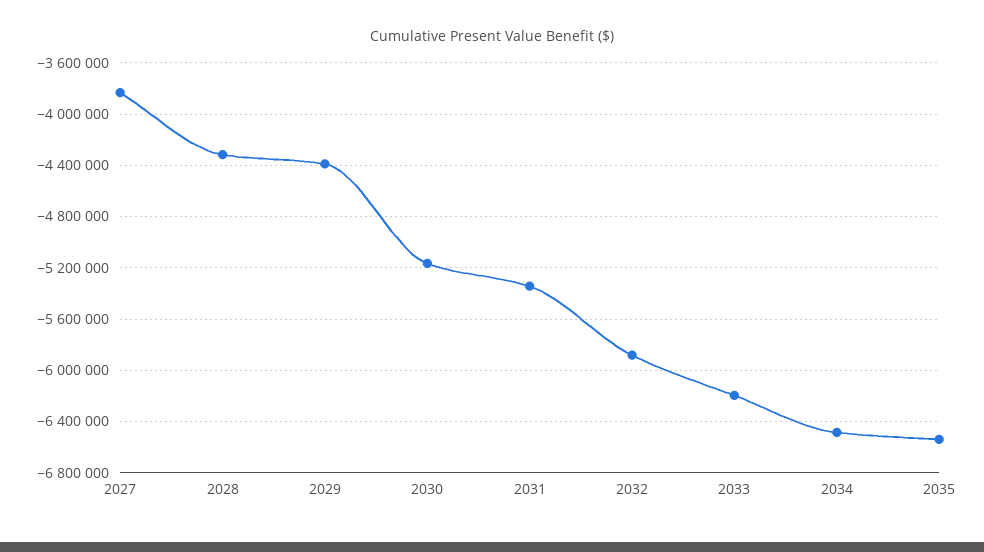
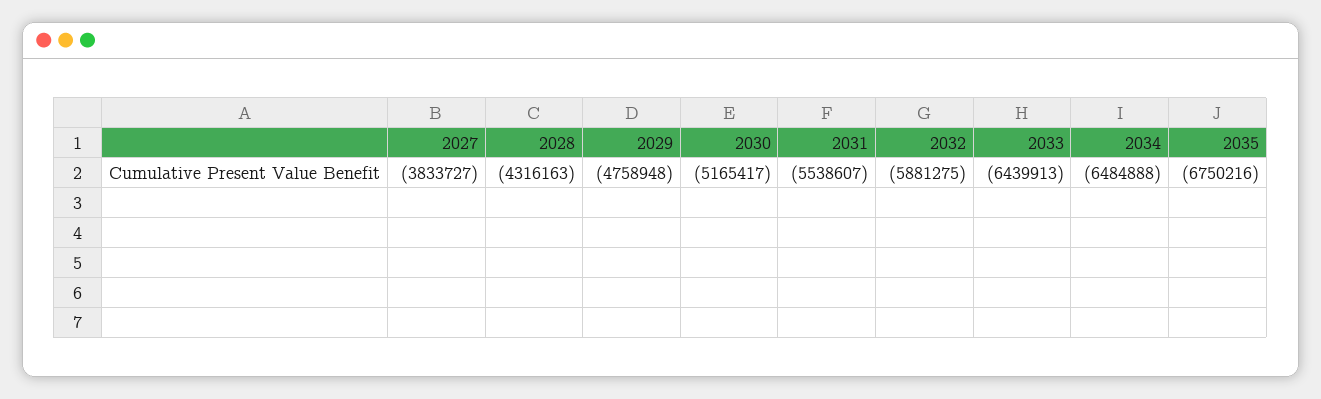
  {
    "2027": -3833727,
    "2028": -4316163,
-   "2029": -4400000,
+   "2029": -4758948,
    "2030": -5165417,
-   "2031": -5350000,
+   "2031": -5538607,
    "2032": -5881275,
-   "2033": -6200000,
+   "2033": -6439913,
    "2034": -6484888,
-   "2035": -6550000
+   "2035": -6750216
  }

